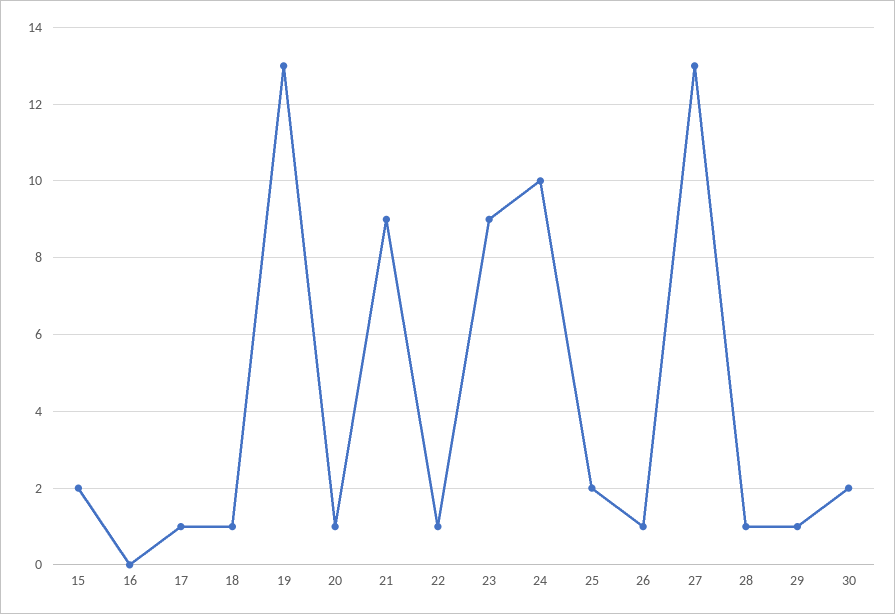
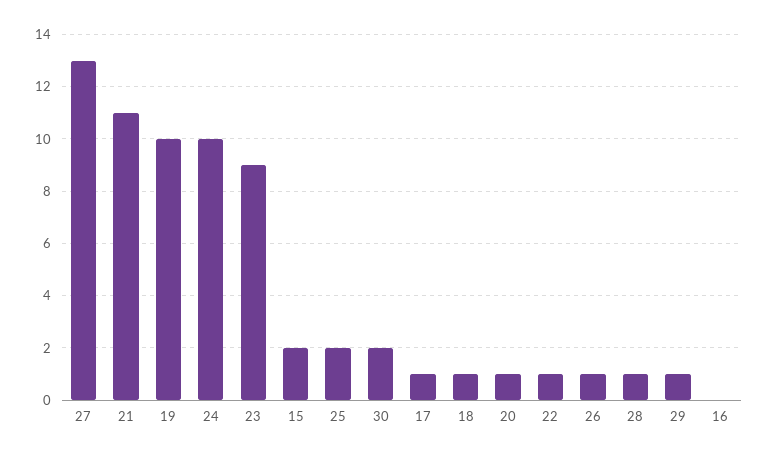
  {
    "15": 2,
    "16": 0,
    "17": 1,
    "18": 1,
-   "19": 13,
+   "19": 10,
    "20": 1,
-   "21": 9,
+   "21": 11,
    "22": 1,
    "23": 9,
    "24": 10,
    "25": 2,
    "26": 1,
    "27": 13,
    "28": 1,
    "29": 1,
    "30": 2
  }

